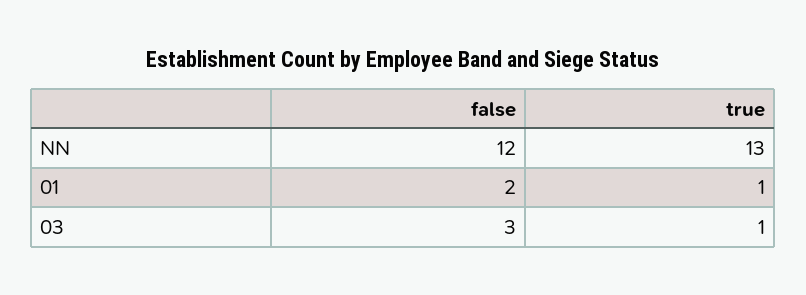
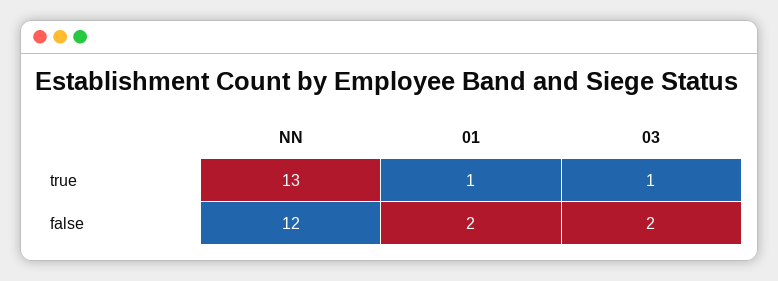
  {
    "false": {
      "NN": 12,
      "01": 2,
-     "03": 3
+     "03": 2
    },
    "true": {
      "NN": 13,
      "01": 1,
      "03": 1
    }
  }

